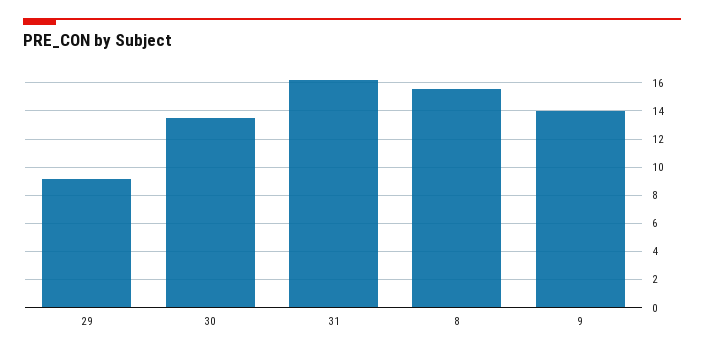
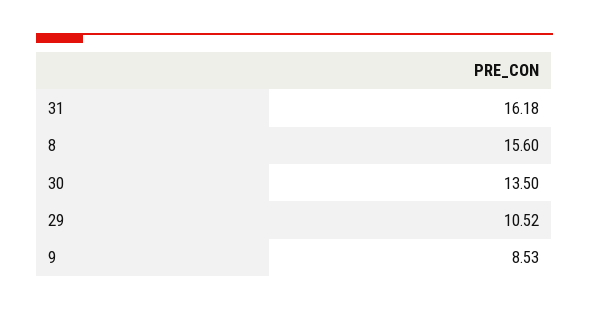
  {
-   "29": 9,
+   "29": 10.52,
    "30": 13.5,
    "31": 16.18,
    "8": 15.6,
-   "9": 14
+   "9": 8.53
  }

